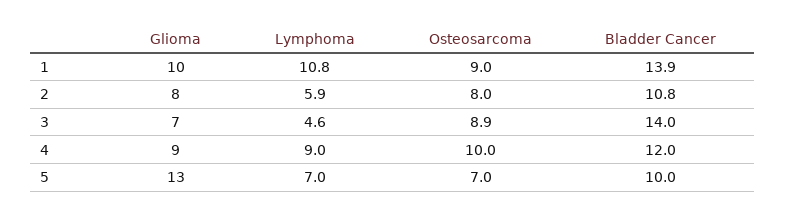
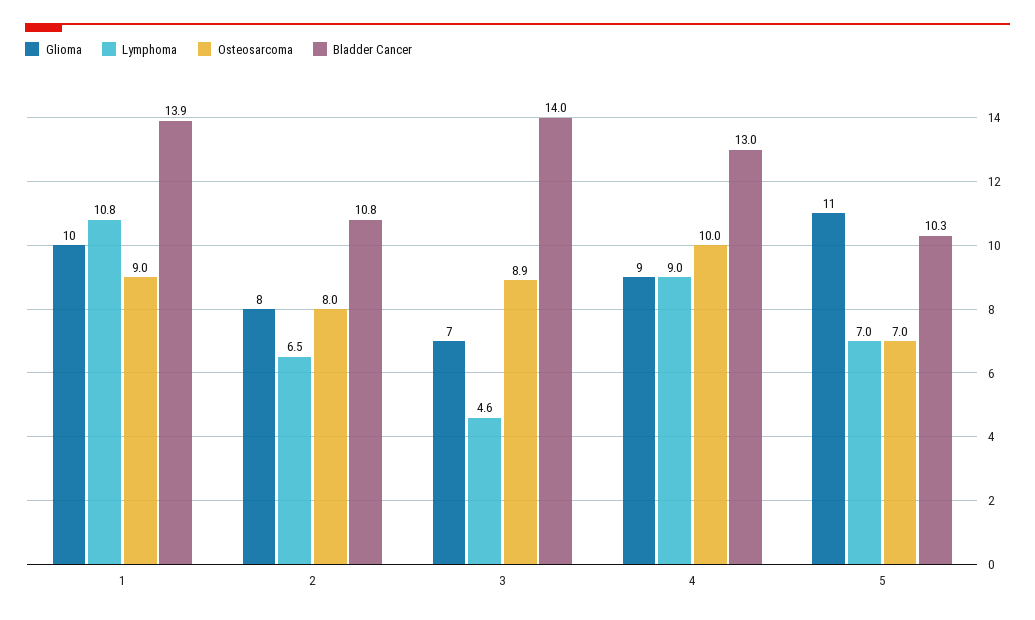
  {
    "Glioma": {
      "1": 10,
      "2": 8,
      "3": 7,
      "4": 9,
-     "5": 13
+     "5": 11
    },
    "Lymphoma": {
      "1": 10.8,
-     "2": 5.9,
+     "2": 6.5,
      "3": 4.6,
      "4": 9,
      "5": 7
    },
    "Osteosarcoma": {
      "1": 9,
      "2": 8,
      "3": 8.9,
      "4": 10,
      "5": 7
    },
    "Bladder Cancer": {
      "1": 13.9,
      "2": 10.8,
      "3": 14,
-     "4": 12,
+     "4": 13,
-     "5": 10
+     "5": 10.3
    }
  }

